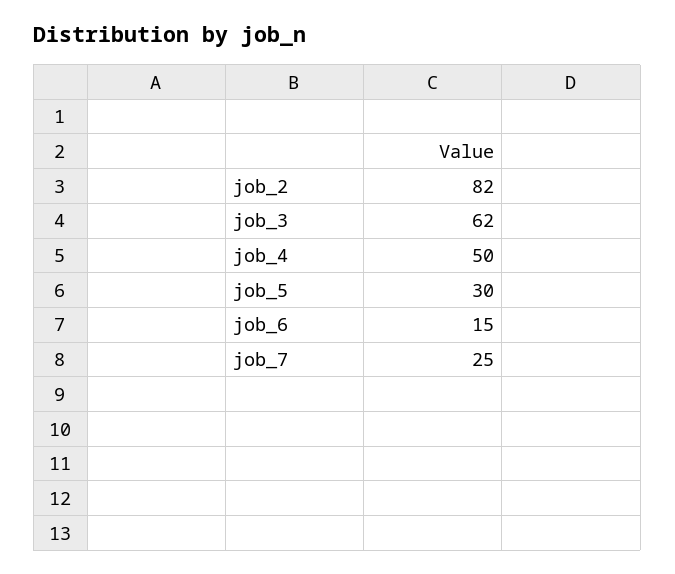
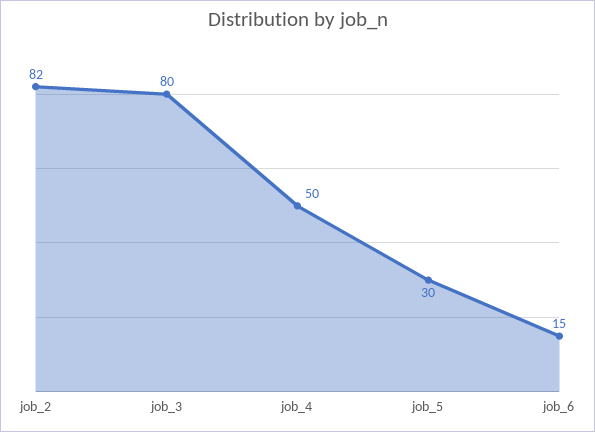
  {
    "job_2": 82,
-   "job_3": 62,
+   "job_3": 80,
    "job_4": 50,
    "job_5": 30,
-   "job_6": 15,
+   "job_6": 15
-   "job_7": 25
  }

